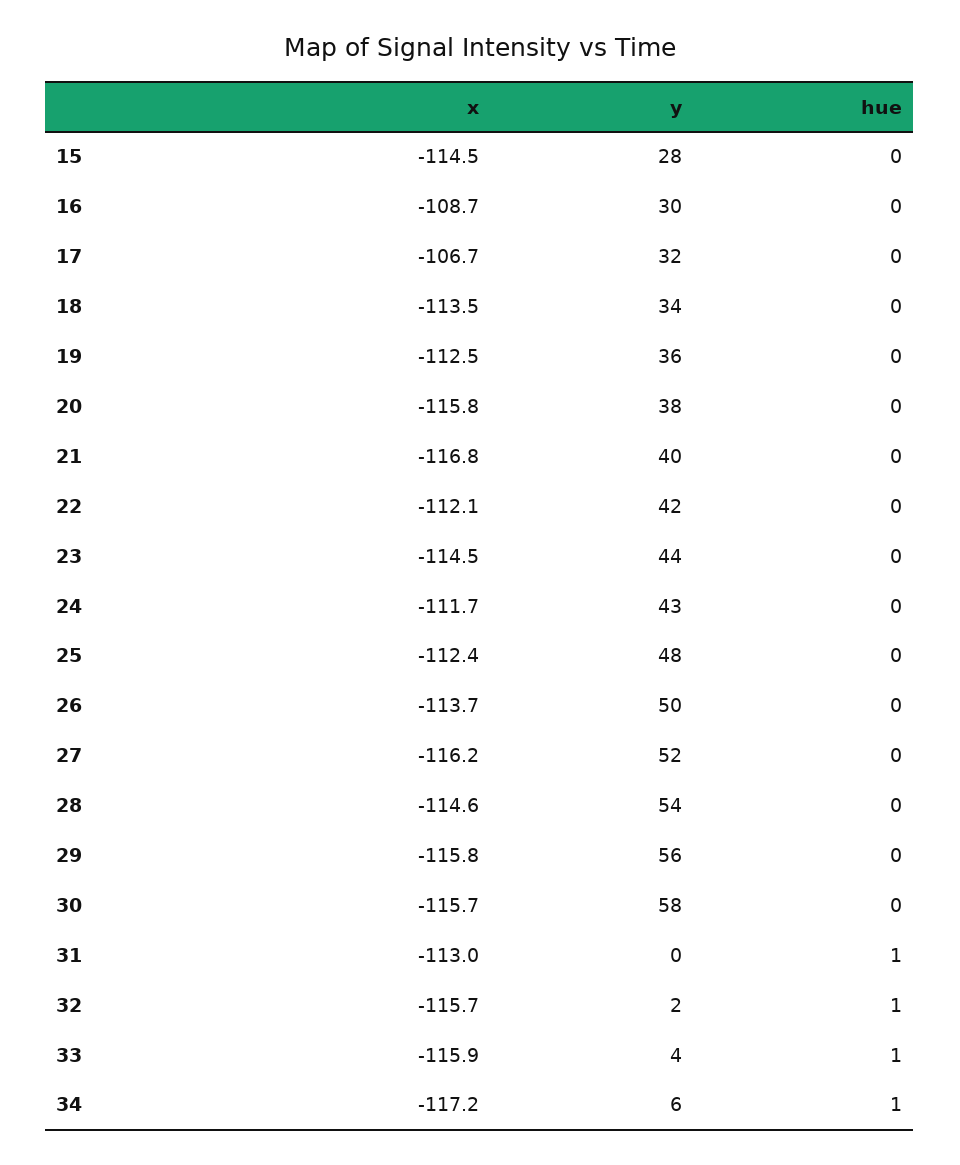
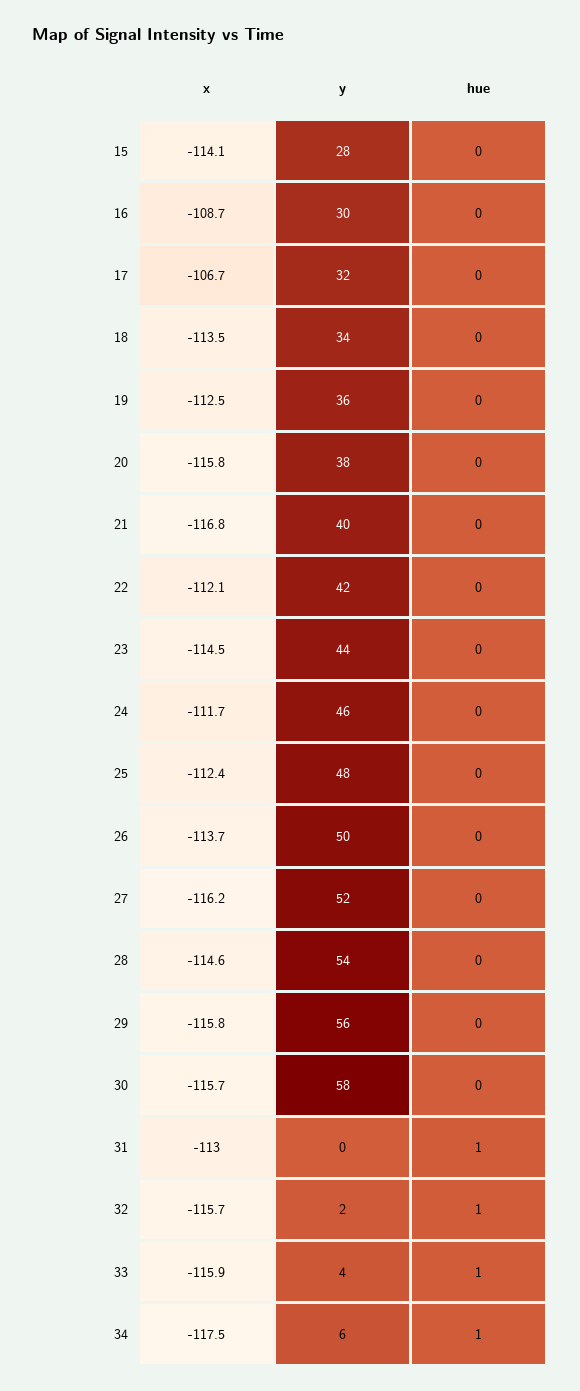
  {
    "x": {
-     "15": -114.5,
+     "15": -114.1,
      "16": -108.7,
      "17": -106.7,
      "18": -113.5,
      "19": -112.5,
      "20": -115.8,
      "21": -116.8,
      "22": -112.1,
      "23": -114.5,
      "24": -111.7,
      "25": -112.4,
      "26": -113.7,
      "27": -116.2,
      "28": -114.6,
      "29": -115.8,
      "30": -115.7,
      "31": -113,
      "32": -115.7,
      "33": -115.9,
-     "34": -117.2
+     "34": -117.5
    },
    "y": {
      "15": 28,
      "16": 30,
      "17": 32,
      "18": 34,
      "19": 36,
      "20": 38,
      "21": 40,
      "22": 42,
      "23": 44,
-     "24": 43,
+     "24": 46,
      "25": 48,
      "26": 50,
      "27": 52,
      "28": 54,
      "29": 56,
      "30": 58,
      "31": 0,
      "32": 2,
      "33": 4,
      "34": 6
    },
    "hue": {
      "15": 0,
      "16": 0,
      "17": 0,
      "18": 0,
      "19": 0,
      "20": 0,
      "21": 0,
      "22": 0,
      "23": 0,
      "24": 0,
      "25": 0,
      "26": 0,
      "27": 0,
      "28": 0,
      "29": 0,
      "30": 0,
      "31": 1,
      "32": 1,
      "33": 1,
      "34": 1
    }
  }

